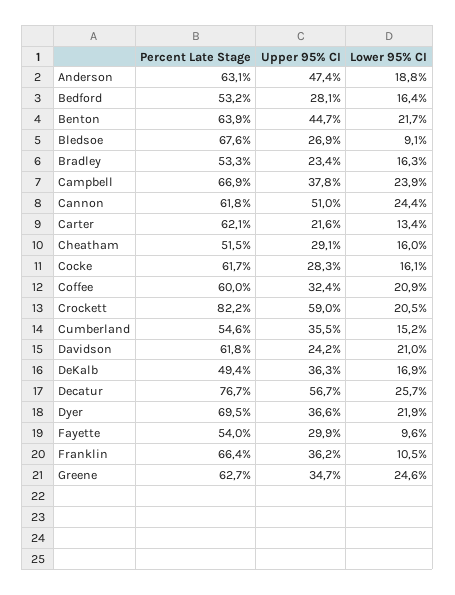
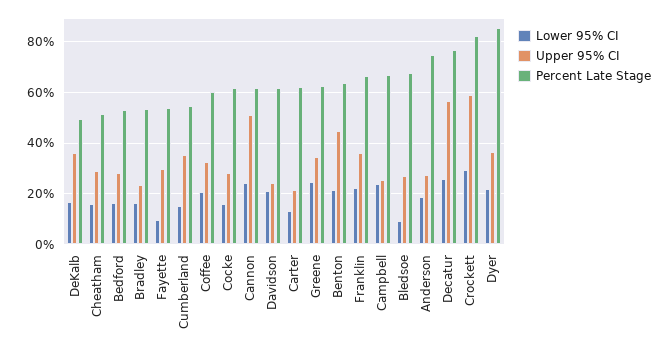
  {
    "Percent Late Stage": {
-     "Anderson": 63.1,
+     "Anderson": 75,
      "Bedford": 53.2,
      "Benton": 63.9,
      "Bledsoe": 67.6,
      "Bradley": 53.3,
      "Campbell": 66.9,
      "Cannon": 61.8,
      "Carter": 62.1,
      "Cheatham": 51.5,
      "Cocke": 61.7,
      "Coffee": 60,
      "Crockett": 82.2,
      "Cumberland": 54.6,
      "Davidson": 61.8,
      "DeKalb": 49.4,
      "Decatur": 76.7,
-     "Dyer": 69.5,
+     "Dyer": 85,
      "Fayette": 54,
      "Franklin": 66.4,
      "Greene": 62.7
    },
    "Upper 95% CI": {
-     "Anderson": 47.4,
+     "Anderson": 27.5,
      "Bedford": 28.1,
      "Benton": 44.7,
      "Bledsoe": 26.9,
      "Bradley": 23.4,
-     "Campbell": 37.8,
+     "Campbell": 25,
      "Cannon": 51,
      "Carter": 21.6,
      "Cheatham": 29.1,
      "Cocke": 28.3,
      "Coffee": 32.4,
      "Crockett": 59,
      "Cumberland": 35.5,
      "Davidson": 24.2,
      "DeKalb": 36.3,
      "Decatur": 56.7,
      "Dyer": 36.6,
      "Fayette": 29.9,
      "Franklin": 36.2,
      "Greene": 34.7
    },
    "Lower 95% CI": {
      "Anderson": 18.8,
      "Bedford": 16.4,
      "Benton": 21.7,
      "Bledsoe": 9.1,
      "Bradley": 16.3,
      "Campbell": 23.9,
      "Cannon": 24.4,
      "Carter": 13.4,
      "Cheatham": 16,
      "Cocke": 16.1,
      "Coffee": 20.9,
-     "Crockett": 20.5,
+     "Crockett": 30,
      "Cumberland": 15.2,
      "Davidson": 21,
      "DeKalb": 16.9,
      "Decatur": 25.7,
      "Dyer": 21.9,
      "Fayette": 9.6,
-     "Franklin": 10.5,
+     "Franklin": 22.5,
      "Greene": 24.6
    }
  }

